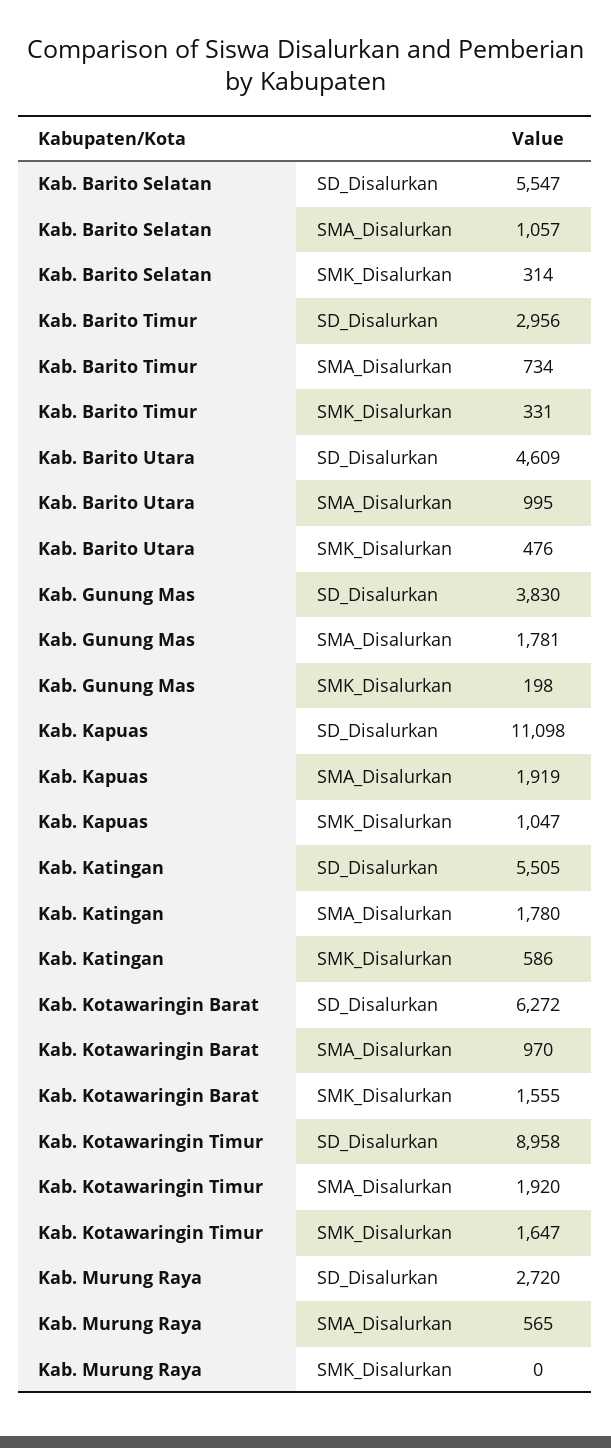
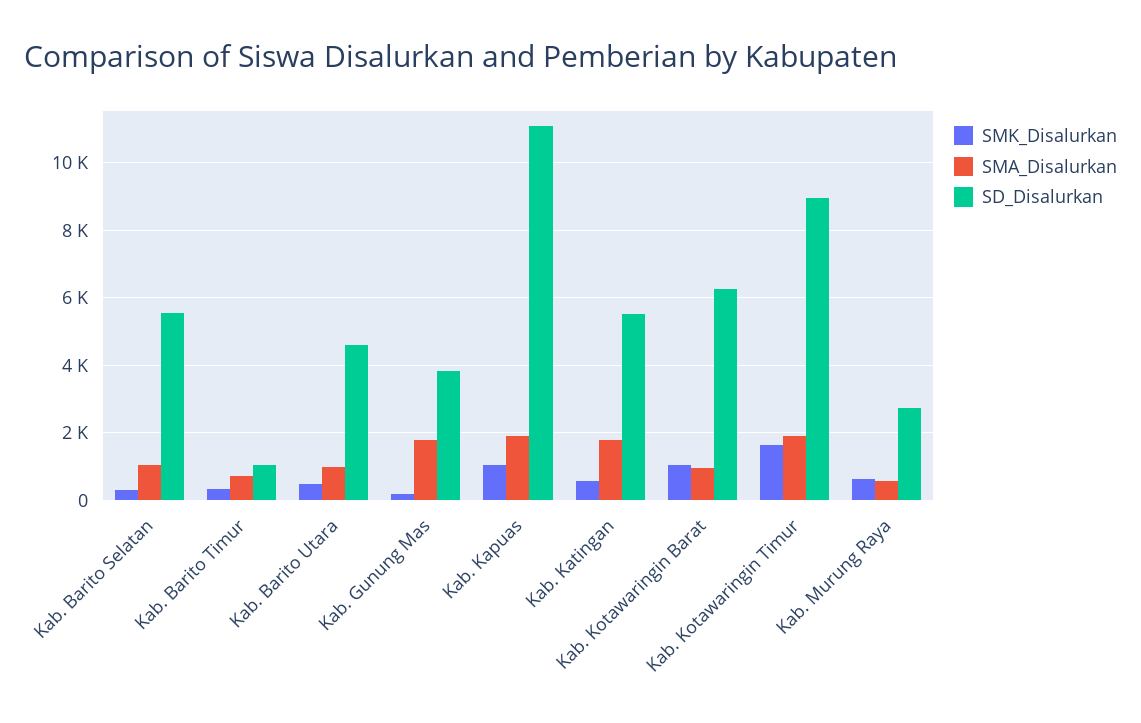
  {
    "SD_Disalurkan": {
      "Kab. Barito Selatan": 5547,
-     "Kab. Barito Timur": 2956,
+     "Kab. Barito Timur": 1000,
      "Kab. Barito Utara": 4609,
      "Kab. Gunung Mas": 3830,
      "Kab. Kapuas": 11098,
      "Kab. Katingan": 5505,
      "Kab. Kotawaringin Barat": 6272,
      "Kab. Kotawaringin Timur": 8958,
      "Kab. Murung Raya": 2720
    },
    "SMA_Disalurkan": {
      "Kab. Barito Selatan": 1057,
      "Kab. Barito Timur": 734,
      "Kab. Barito Utara": 995,
      "Kab. Gunung Mas": 1781,
      "Kab. Kapuas": 1919,
      "Kab. Katingan": 1780,
      "Kab. Kotawaringin Barat": 970,
      "Kab. Kotawaringin Timur": 1920,
      "Kab. Murung Raya": 565
    },
    "SMK_Disalurkan": {
      "Kab. Barito Selatan": 314,
      "Kab. Barito Timur": 331,
      "Kab. Barito Utara": 476,
      "Kab. Gunung Mas": 198,
      "Kab. Kapuas": 1047,
      "Kab. Katingan": 586,
-     "Kab. Kotawaringin Barat": 1555,
+     "Kab. Kotawaringin Barat": 1000,
      "Kab. Kotawaringin Timur": 1647,
-     "Kab. Murung Raya": 0
+     "Kab. Murung Raya": 600
    }
  }

